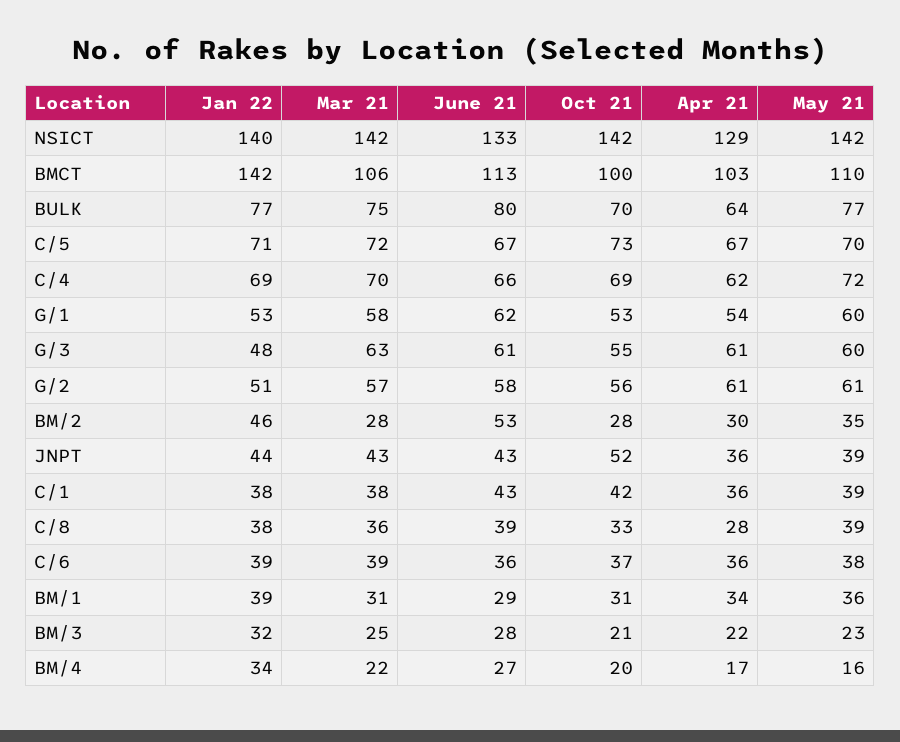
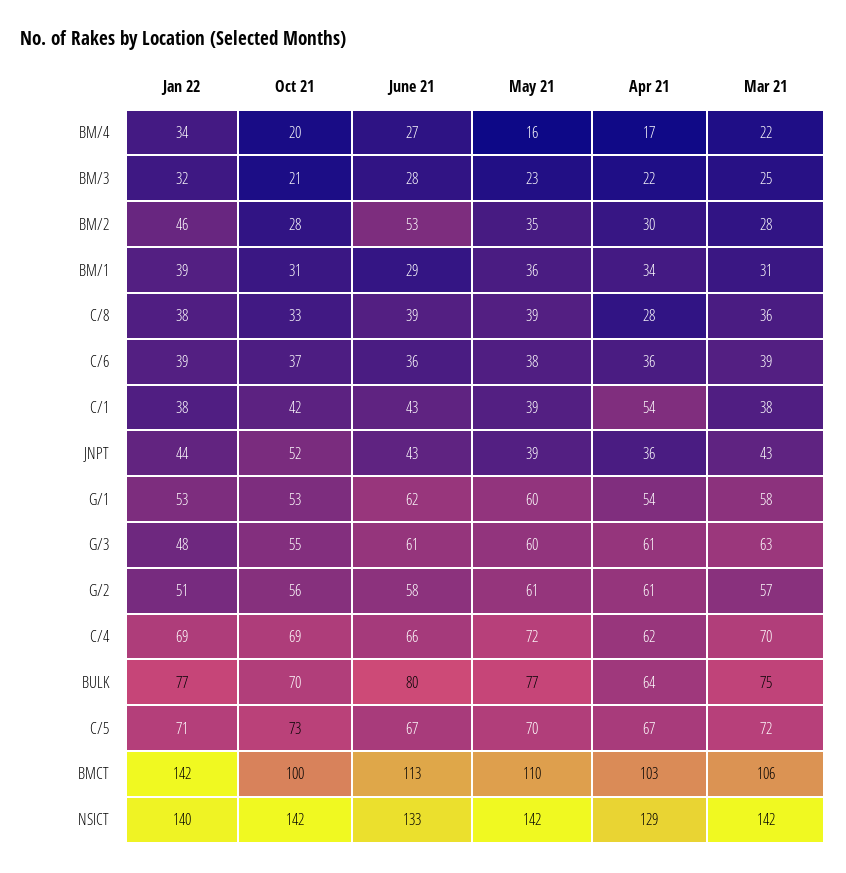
  {
    "Jan 22": {
      "NSICT": 140,
      "BMCT": 142,
      "BULK": 77,
      "C/5": 71,
      "C/4": 69,
      "G/1": 53,
      "G/3": 48,
      "G/2": 51,
      "BM/2": 46,
      "JNPT": 44,
      "C/1": 38,
      "C/8": 38,
      "C/6": 39,
      "BM/1": 39,
      "BM/3": 32,
      "BM/4": 34
    },
    "Mar 21": {
      "NSICT": 142,
      "BMCT": 106,
      "BULK": 75,
      "C/5": 72,
      "C/4": 70,
      "G/1": 58,
      "G/3": 63,
      "G/2": 57,
      "BM/2": 28,
      "JNPT": 43,
      "C/1": 38,
      "C/8": 36,
      "C/6": 39,
      "BM/1": 31,
      "BM/3": 25,
      "BM/4": 22
    },
    "June 21": {
      "NSICT": 133,
      "BMCT": 113,
      "BULK": 80,
      "C/5": 67,
      "C/4": 66,
      "G/1": 62,
      "G/3": 61,
      "G/2": 58,
      "BM/2": 53,
      "JNPT": 43,
      "C/1": 43,
      "C/8": 39,
      "C/6": 36,
      "BM/1": 29,
      "BM/3": 28,
      "BM/4": 27
    },
    "Oct 21": {
      "NSICT": 142,
      "BMCT": 100,
      "BULK": 70,
      "C/5": 73,
      "C/4": 69,
      "G/1": 53,
      "G/3": 55,
      "G/2": 56,
      "BM/2": 28,
      "JNPT": 52,
      "C/1": 42,
      "C/8": 33,
      "C/6": 37,
      "BM/1": 31,
      "BM/3": 21,
      "BM/4": 20
    },
    "Apr 21": {
      "NSICT": 129,
      "BMCT": 103,
      "BULK": 64,
      "C/5": 67,
      "C/4": 62,
      "G/1": 54,
      "G/3": 61,
      "G/2": 61,
      "BM/2": 30,
      "JNPT": 36,
-     "C/1": 36,
+     "C/1": 54,
      "C/8": 28,
      "C/6": 36,
      "BM/1": 34,
      "BM/3": 22,
      "BM/4": 17
    },
    "May 21": {
      "NSICT": 142,
      "BMCT": 110,
      "BULK": 77,
      "C/5": 70,
      "C/4": 72,
      "G/1": 60,
      "G/3": 60,
      "G/2": 61,
      "BM/2": 35,
      "JNPT": 39,
      "C/1": 39,
      "C/8": 39,
      "C/6": 38,
      "BM/1": 36,
      "BM/3": 23,
      "BM/4": 16
    }
  }

